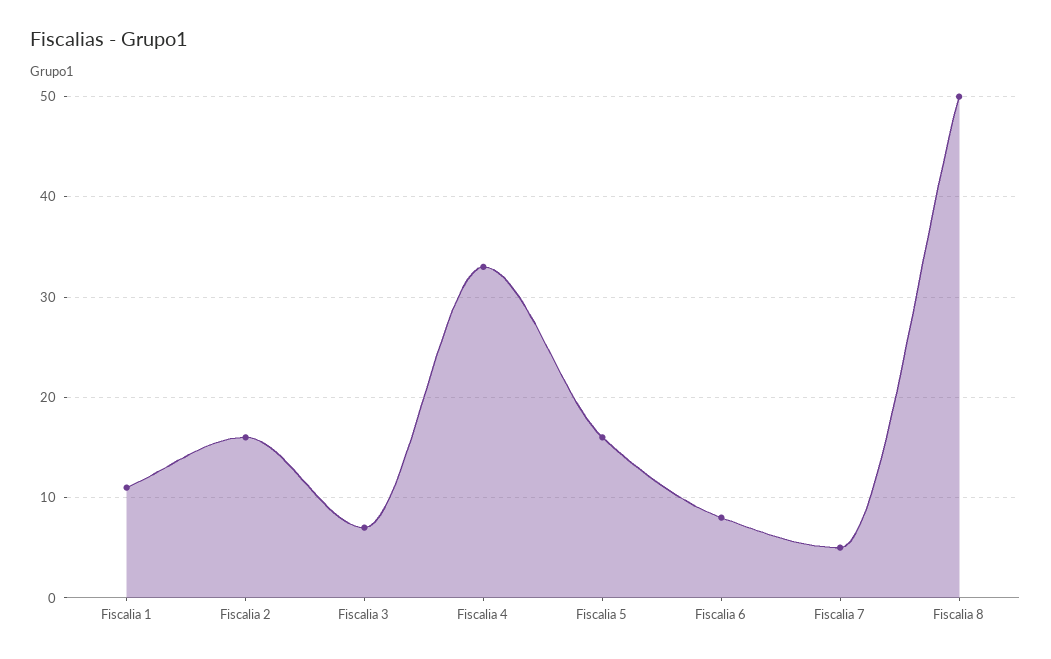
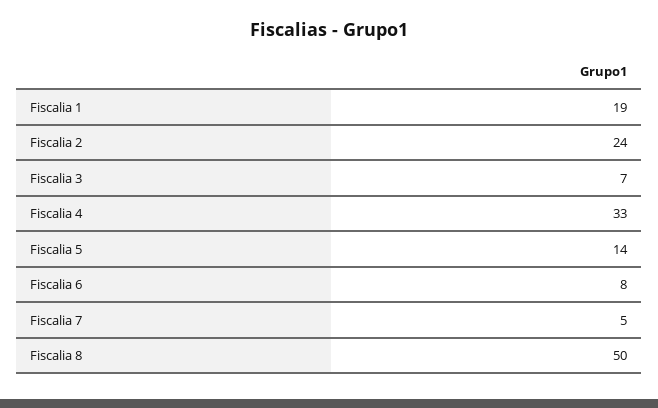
  {
-   "Fiscalia 1": 11,
+   "Fiscalia 1": 19,
-   "Fiscalia 2": 16,
+   "Fiscalia 2": 24,
    "Fiscalia 3": 7,
    "Fiscalia 4": 33,
-   "Fiscalia 5": 16,
+   "Fiscalia 5": 14,
    "Fiscalia 6": 8,
    "Fiscalia 7": 5,
    "Fiscalia 8": 50
  }

